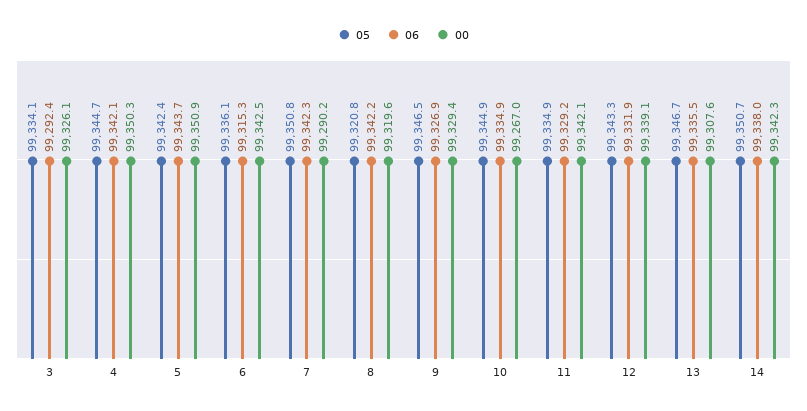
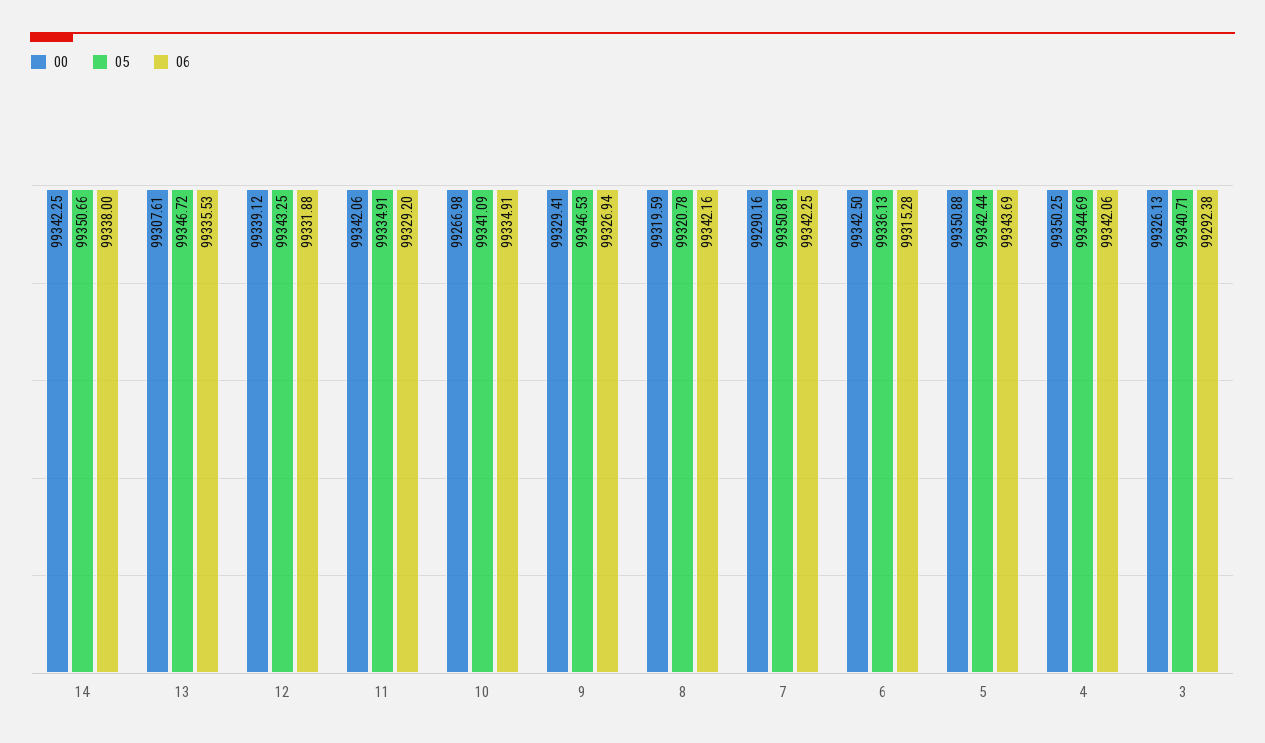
  {
    "05": {
-     "3": 99334.1,
+     "3": 99340.71,
      "4": 99344.69,
      "5": 99342.44,
      "6": 99336.13,
      "7": 99350.81,
      "8": 99320.78,
      "9": 99346.53,
-     "10": 99344.9,
+     "10": 99341.09,
      "11": 99334.91,
      "12": 99343.25,
      "13": 99346.72,
      "14": 99350.66
    },
    "06": {
      "3": 99292.38,
      "4": 99342.06,
      "5": 99343.69,
      "6": 99315.28,
      "7": 99342.25,
      "8": 99342.16,
      "9": 99326.94,
      "10": 99334.91,
      "11": 99329.2,
      "12": 99331.88,
      "13": 99335.53,
      "14": 99338
    },
    "00": {
      "3": 99326.13,
      "4": 99350.25,
      "5": 99350.88,
      "6": 99342.5,
      "7": 99290.16,
      "8": 99319.59,
      "9": 99329.41,
      "10": 99266.98,
      "11": 99342.06,
      "12": 99339.12,
      "13": 99307.61,
      "14": 99342.25
    }
  }

